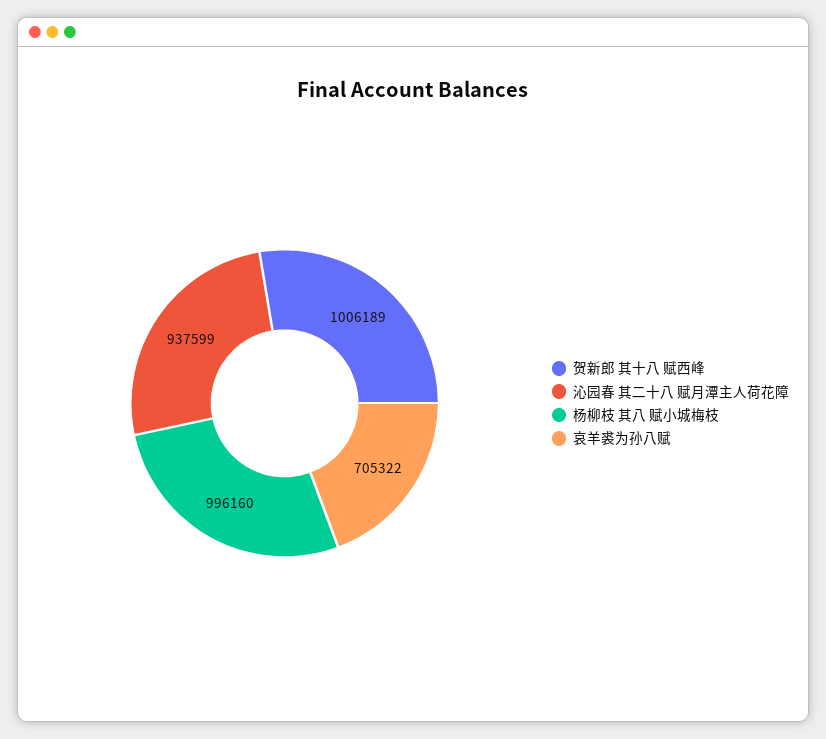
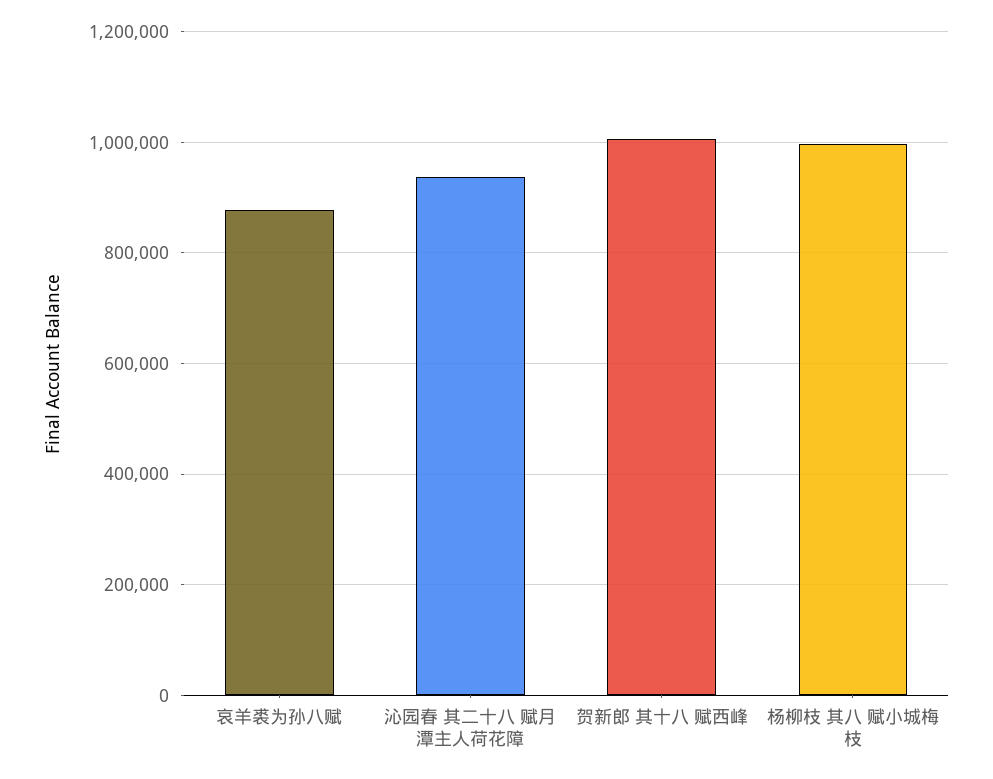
  {
    "贺新郎 其十八 赋西峰": 1006189,
    "沁园春 其二十八 赋月潭主人荷花障": 937599,
    "杨柳枝 其八 赋小城梅枝": 996160,
-   "哀羊裘为孙八赋": 705322
+   "哀羊裘为孙八赋": 880000
  }

